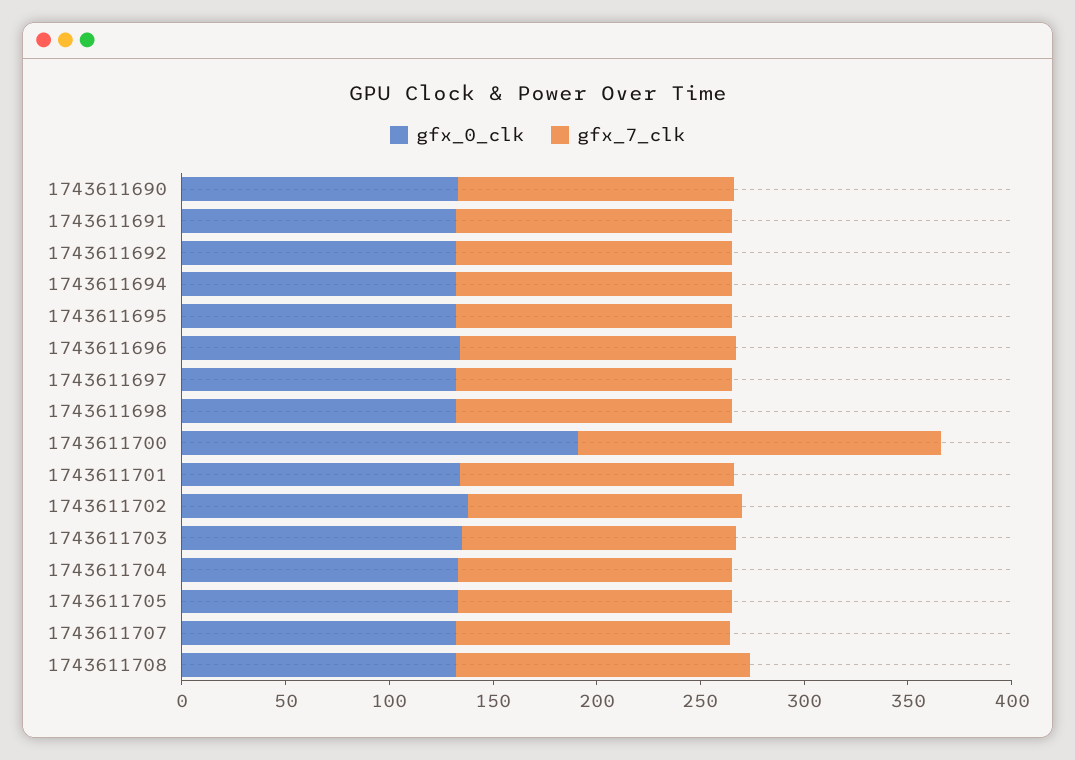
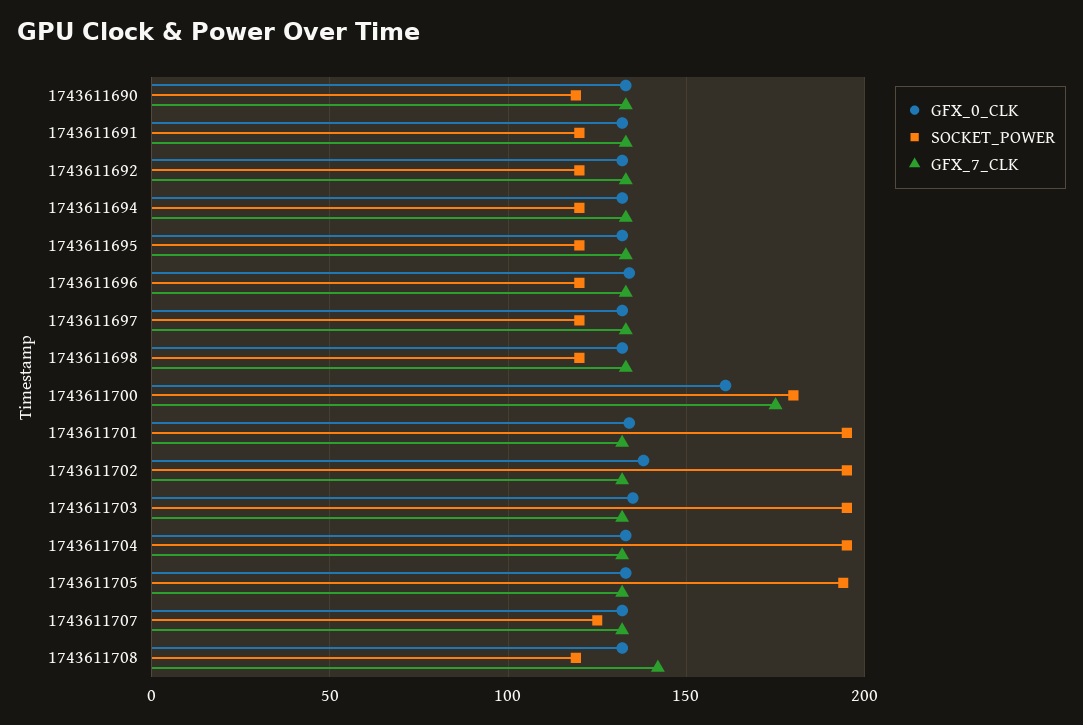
  {
    "gfx_0_clk": {
      "1743611690": 135,
      "1743611691": 130,
      "1743611692": 130,
      "1743611694": 130,
      "1743611695": 130,
      "1743611696": 135,
      "1743611697": 130,
      "1743611698": 130,
-     "1743611700": 190,
+     "1743611700": 160,
      "1743611701": 135,
      "1743611702": 140,
      "1743611703": 135,
      "1743611704": 135,
      "1743611705": 135,
      "1743611707": 130,
      "1743611708": 130
    },
    "gfx_7_clk": {
      "1743611690": 135,
      "1743611691": 135,
      "1743611692": 135,
      "1743611694": 135,
      "1743611695": 135,
      "1743611696": 135,
      "1743611697": 135,
      "1743611698": 135,
      "1743611700": 175,
      "1743611701": 130,
      "1743611702": 130,
      "1743611703": 130,
      "1743611704": 130,
      "1743611705": 130,
      "1743611707": 130,
      "1743611708": 140
-   }
+   },
+   "SOCKET_POWER": {
+     "1743611690": 120,
+     "1743611691": 120,
+     "1743611692": 120,
+     "1743611694": 120,
+     "1743611695": 120,
+     "1743611696": 120,
+     "1743611697": 120,
+     "1743611698": 120,
+     "1743611700": 180,
+     "1743611701": 195,
+     "1743611702": 195,
+     "1743611703": 195,
+     "1743611704": 195,
+     "1743611705": 195,
+     "1743611707": 125,
+     "1743611708": 120
+   }
  }

